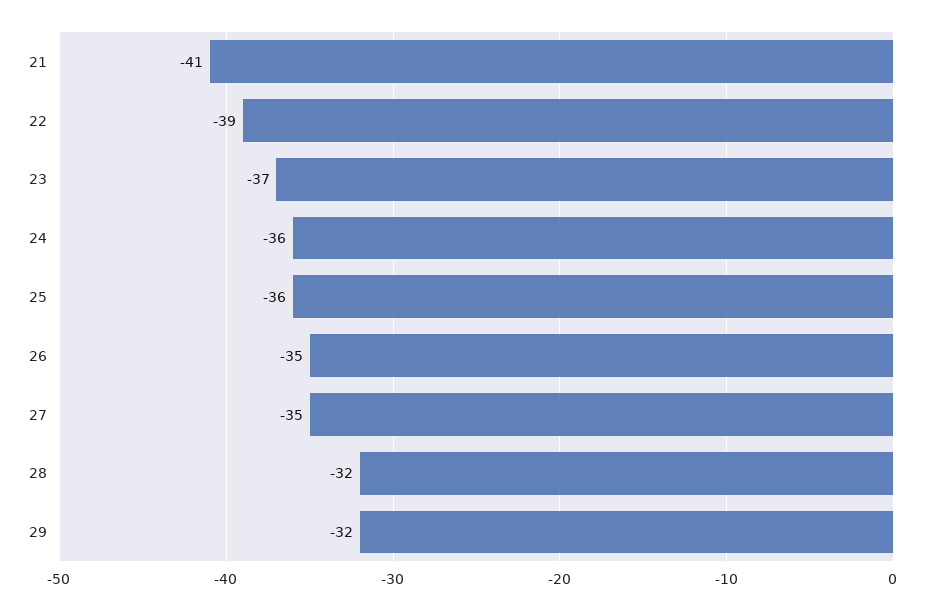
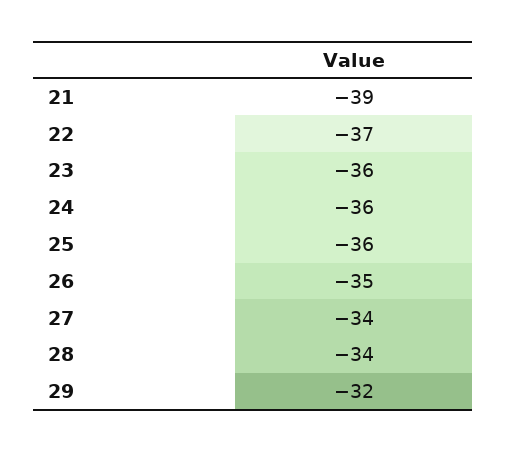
  {
-   "21": -41,
+   "21": -39,
-   "22": -39,
+   "22": -37,
-   "23": -37,
+   "23": -36,
    "24": -36,
    "25": -36,
    "26": -35,
-   "27": -35,
+   "27": -34,
-   "28": -32,
+   "28": -34,
    "29": -32
  }

